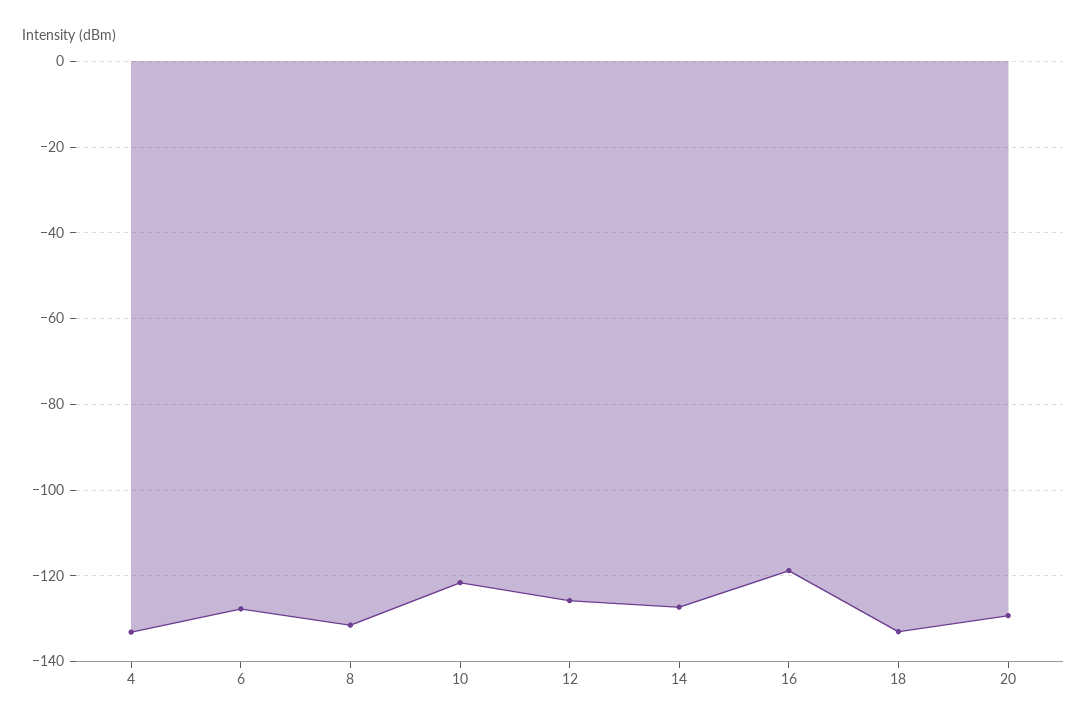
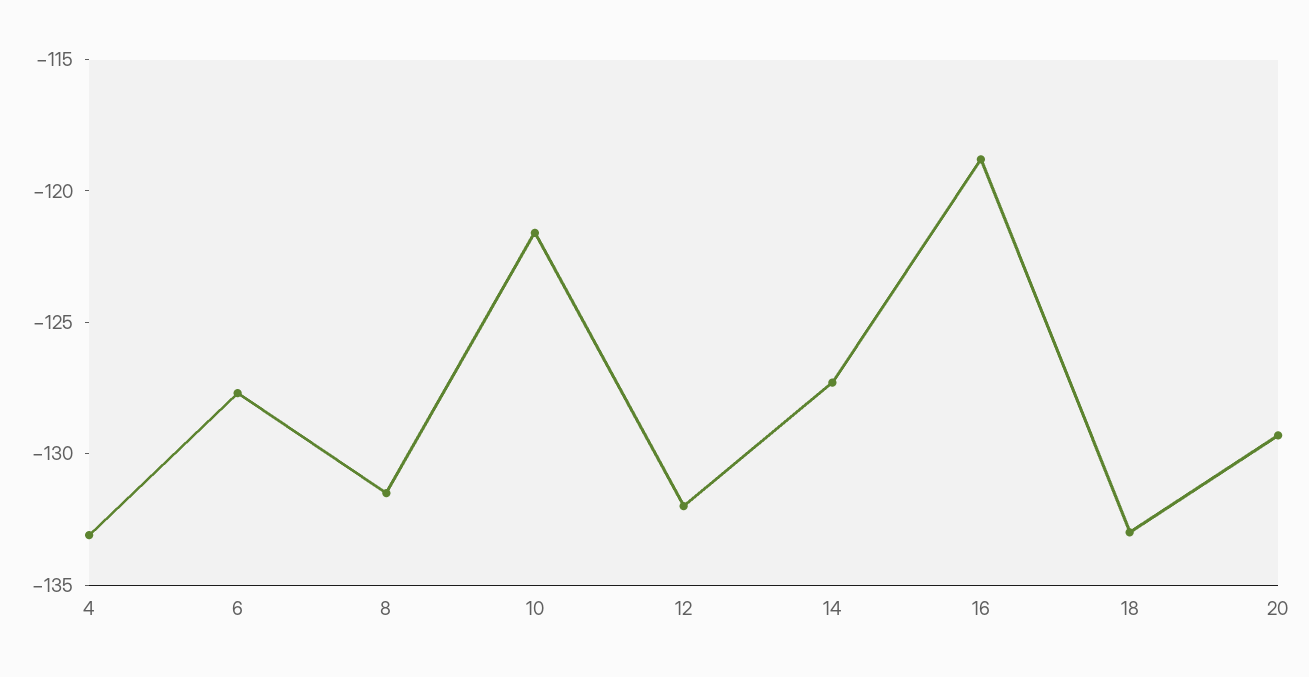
  {
    "4": -133,
    "6": -128,
    "8": -132,
    "10": -122,
-   "12": -126,
+   "12": -132,
    "14": -127,
    "16": -119,
    "18": -133,
    "20": -129
  }

